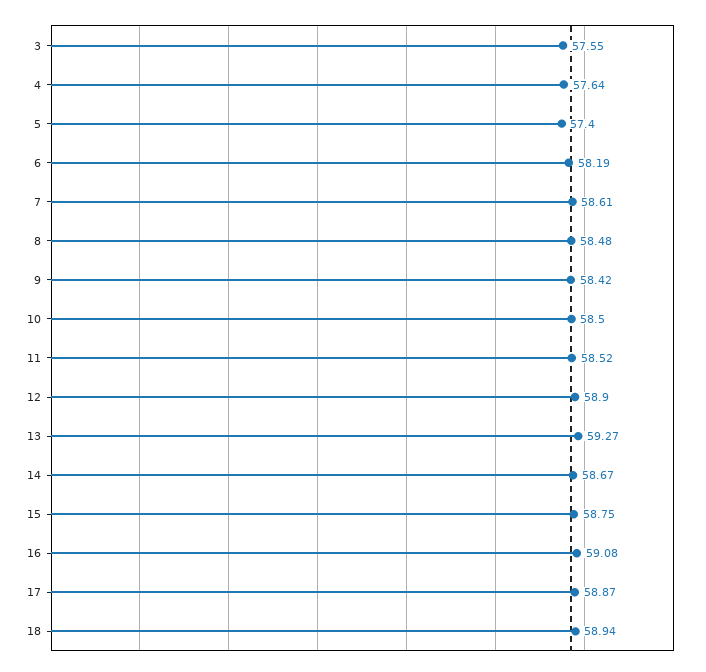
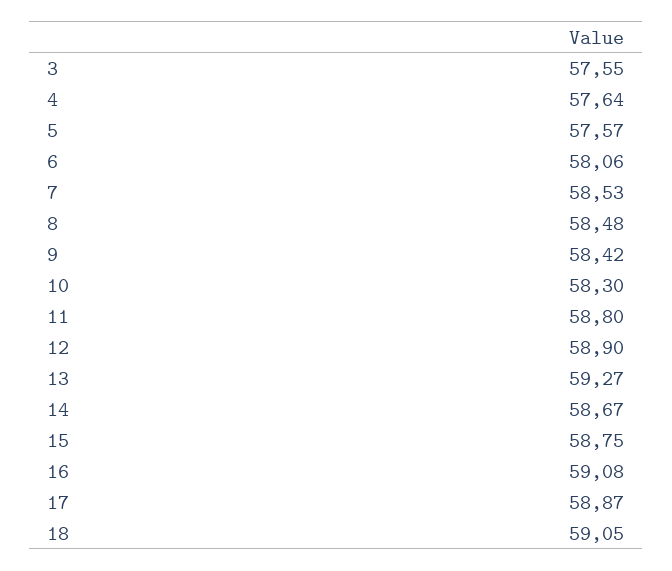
  {
    "3": 57.55,
    "4": 57.64,
-   "5": 57.4,
+   "5": 57.57,
-   "6": 58.19,
+   "6": 58.06,
-   "7": 58.61,
+   "7": 58.53,
    "8": 58.48,
    "9": 58.42,
-   "10": 58.5,
+   "10": 58.3,
-   "11": 58.52,
+   "11": 58.8,
    "12": 58.9,
    "13": 59.27,
    "14": 58.67,
    "15": 58.75,
    "16": 59.08,
    "17": 58.87,
-   "18": 58.94
+   "18": 59.05
  }

